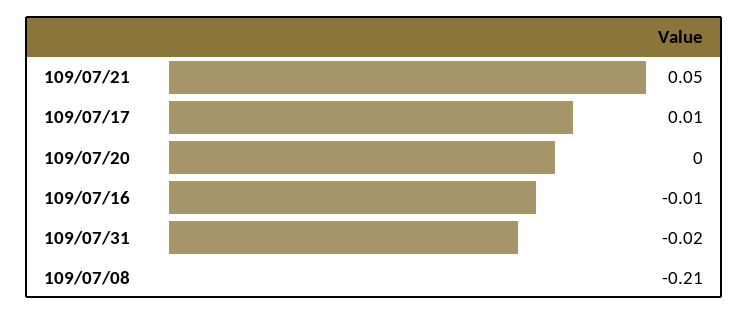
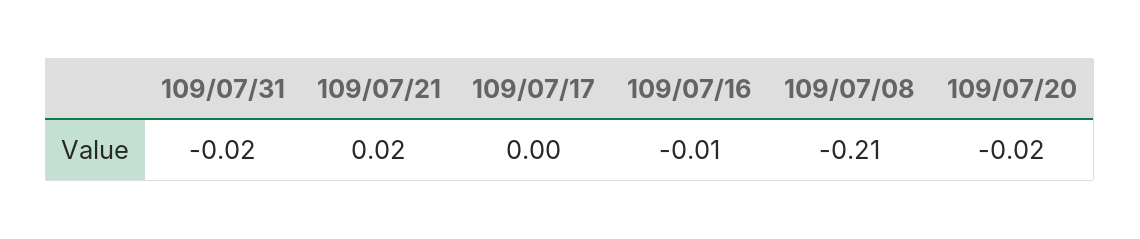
  {
-   "109/07/21": 0.05,
+   "109/07/21": 0.02,
-   "109/07/17": 0.01,
+   "109/07/17": 0,
-   "109/07/20": 0,
+   "109/07/20": -0.02,
    "109/07/16": -0.01,
    "109/07/31": -0.02,
    "109/07/08": -0.21
  }

